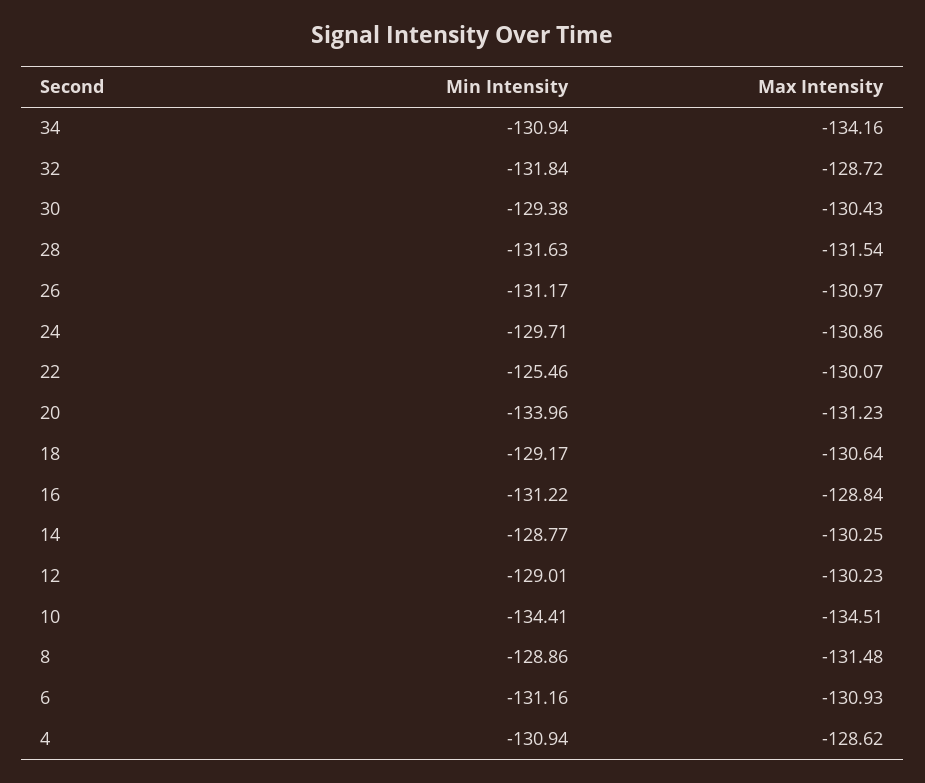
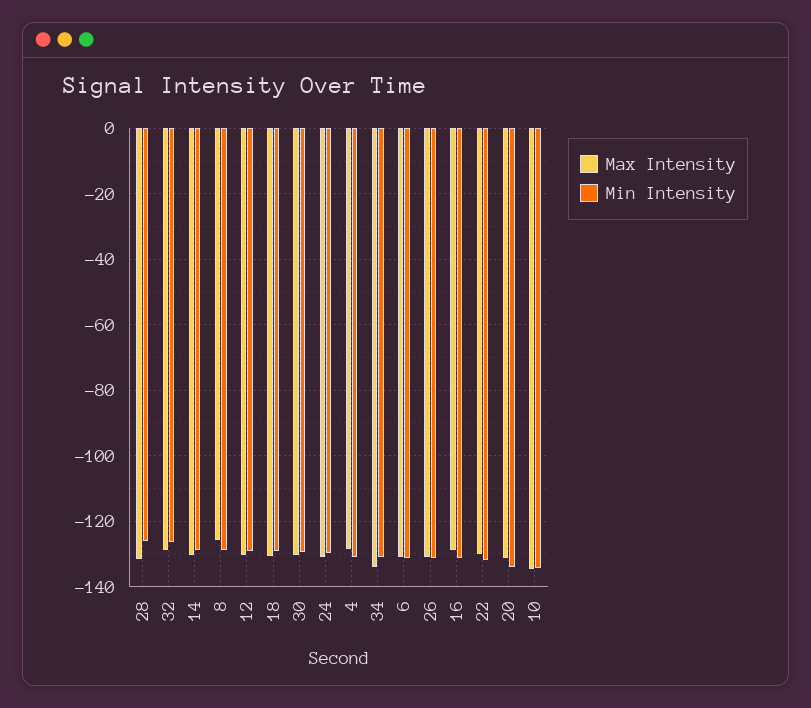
  {
    "Min Intensity": {
      "34": -130.94,
-     "32": -131.84,
+     "32": -126,
      "30": -129.38,
-     "28": -131.63,
+     "28": -126,
      "26": -131.17,
      "24": -129.71,
-     "22": -125.46,
+     "22": -132,
      "20": -133.96,
      "18": -129.17,
      "16": -131.22,
      "14": -128.77,
      "12": -129.01,
      "10": -134.41,
      "8": -128.86,
      "6": -131.16,
      "4": -130.94
    },
    "Max Intensity": {
      "34": -134.16,
      "32": -128.72,
      "30": -130.43,
      "28": -131.54,
      "26": -130.97,
      "24": -130.86,
      "22": -130.07,
      "20": -131.23,
      "18": -130.64,
      "16": -128.84,
      "14": -130.25,
      "12": -130.23,
      "10": -134.51,
-     "8": -131.48,
+     "8": -126,
      "6": -130.93,
      "4": -128.62
    }
  }

